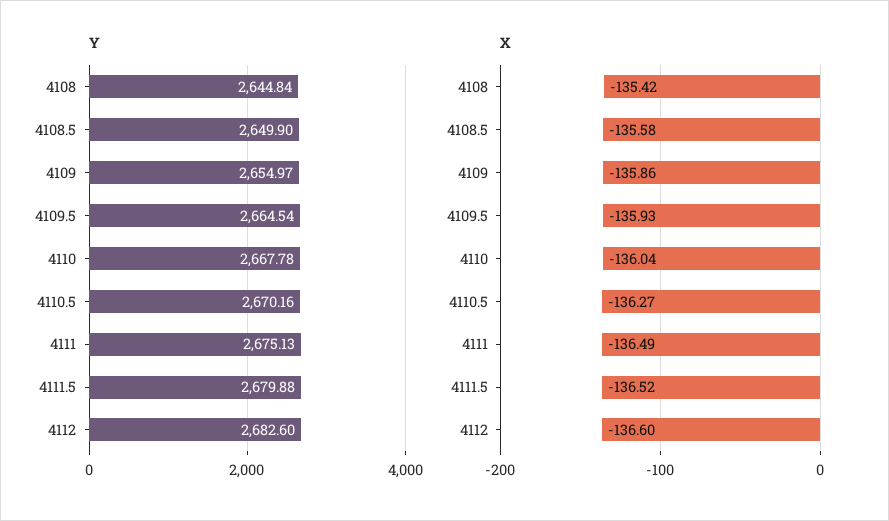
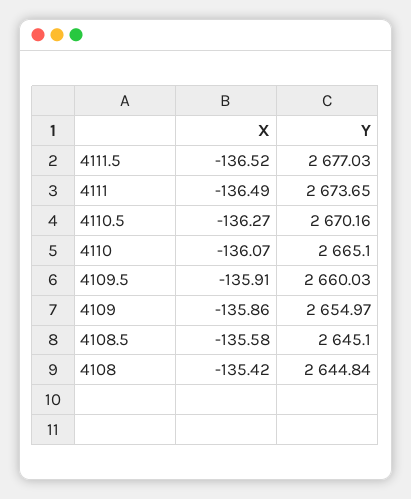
  {
    "Y": {
      "4108": 2644.84,
-     "4108.5": 2649.9,
+     "4108.5": 2645.1,
      "4109": 2654.97,
-     "4109.5": 2664.54,
+     "4109.5": 2660.03,
-     "4110": 2667.78,
+     "4110": 2665.1,
      "4110.5": 2670.16,
-     "4111": 2675.13,
+     "4111": 2673.65,
-     "4111.5": 2679.88,
+     "4111.5": 2677.03
-     "4112": 2682.6
    },
    "X": {
      "4108": -135.42,
      "4108.5": -135.58,
      "4109": -135.86,
-     "4109.5": -135.93,
+     "4109.5": -135.91,
-     "4110": -136.04,
+     "4110": -136.07,
      "4110.5": -136.27,
      "4111": -136.49,
-     "4111.5": -136.52,
+     "4111.5": -136.52
-     "4112": -136.6
    }
  }

